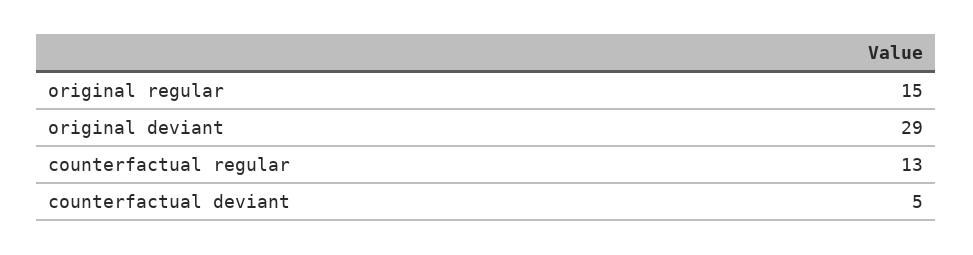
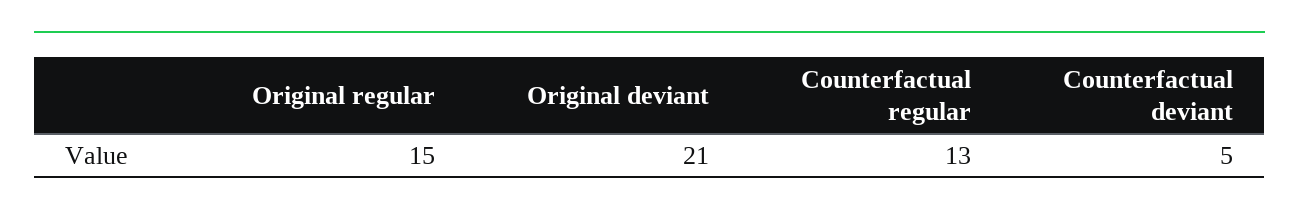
  {
    "original regular": 15,
-   "original deviant": 29,
+   "original deviant": 21,
    "counterfactual regular": 13,
    "counterfactual deviant": 5
  }

